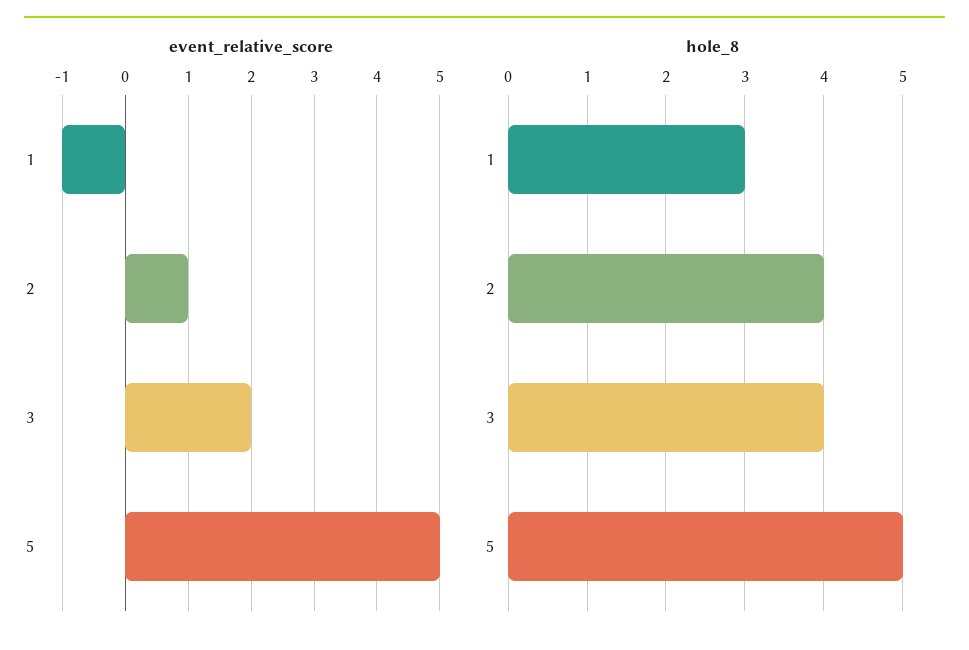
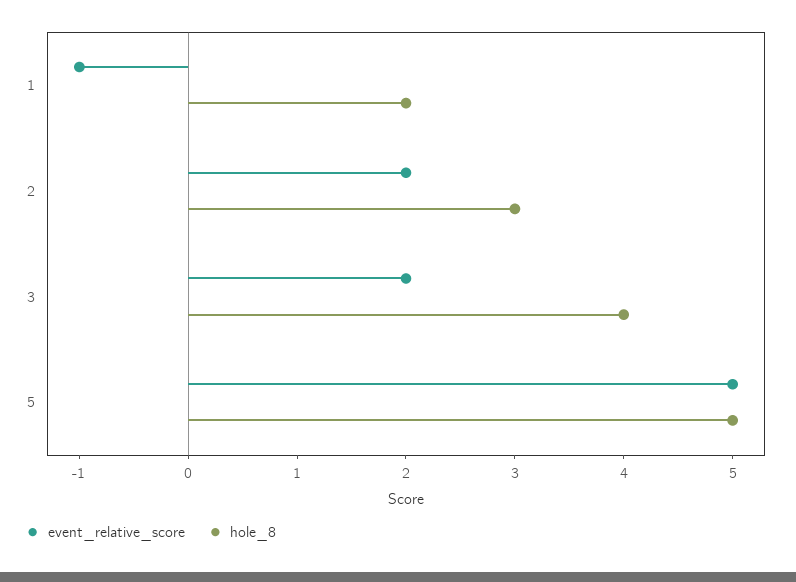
  {
    "event_relative_score": {
      "1": -1,
-     "2": 1,
+     "2": 2,
      "3": 2,
      "5": 5
    },
    "hole_8": {
-     "1": 3,
+     "1": 2,
-     "2": 4,
+     "2": 3,
      "3": 4,
      "5": 5
    }
  }

